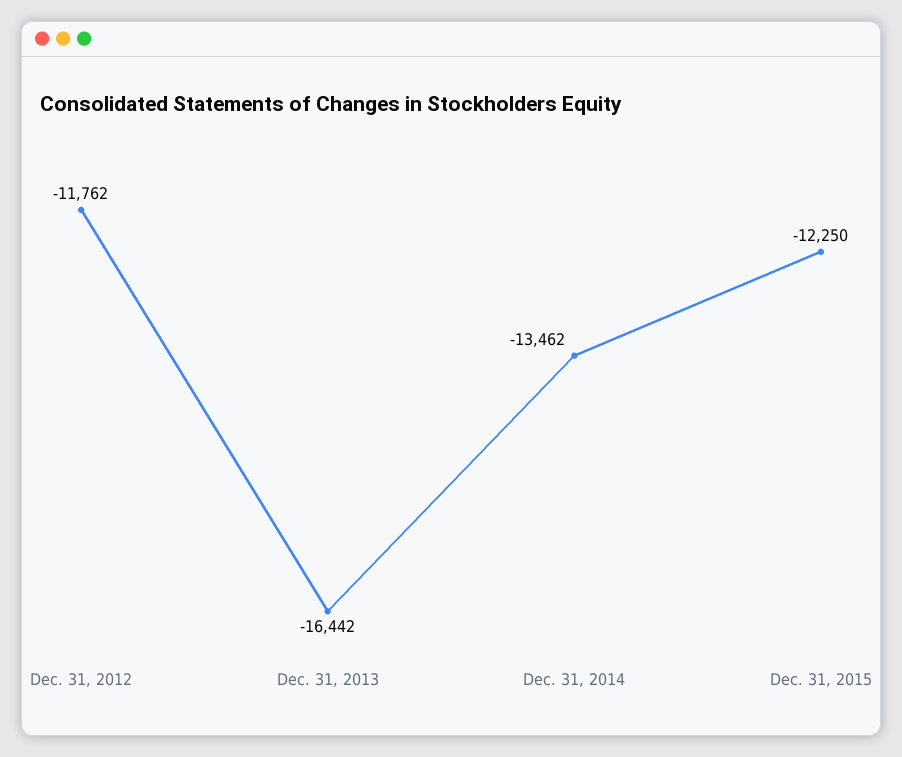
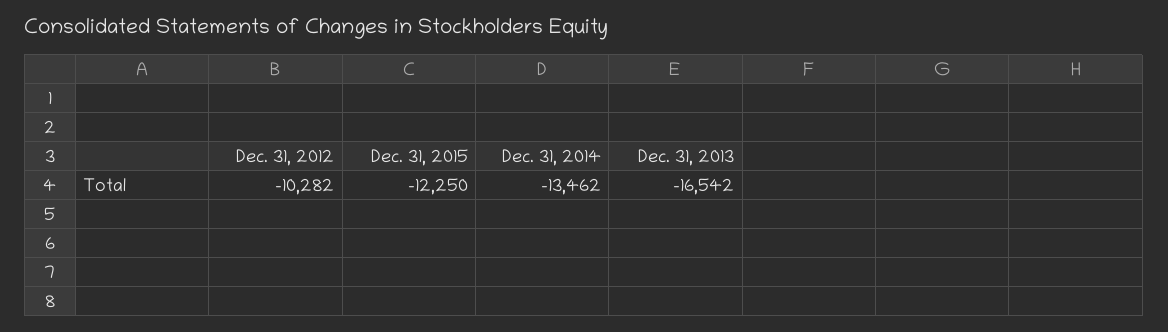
  {
-   "Dec. 31, 2012": -11762,
+   "Dec. 31, 2012": -10282,
-   "Dec. 31, 2013": -16442,
+   "Dec. 31, 2013": -16542,
    "Dec. 31, 2014": -13462,
    "Dec. 31, 2015": -12250
  }

